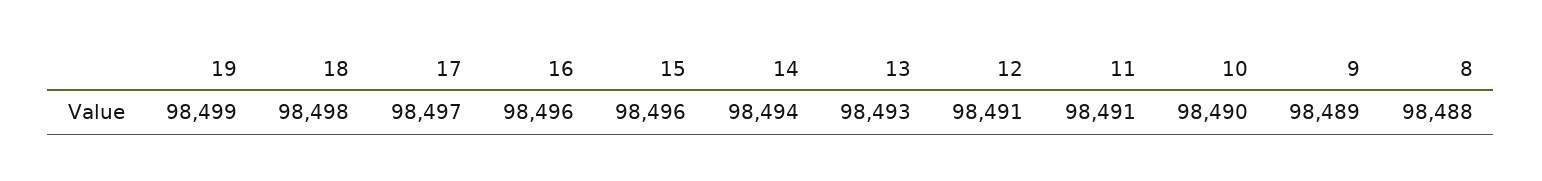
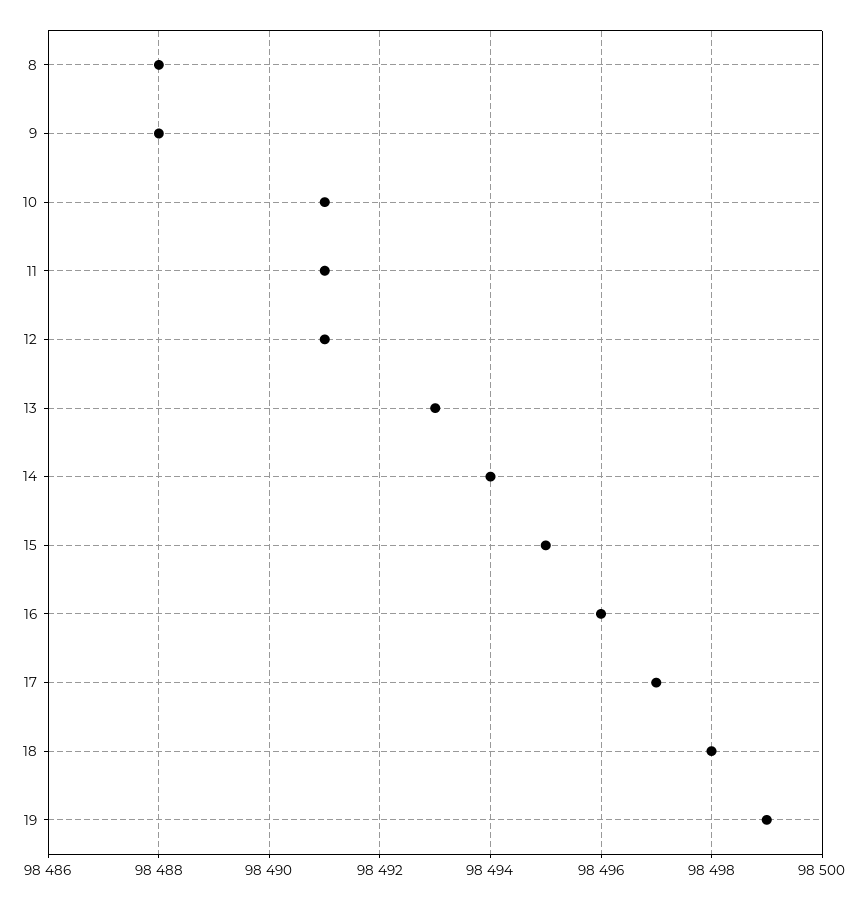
  {
    "19": 98499,
    "18": 98498,
    "17": 98497,
    "16": 98496,
-   "15": 98496,
+   "15": 98495,
    "14": 98494,
    "13": 98493,
    "12": 98491,
    "11": 98491,
-   "10": 98490,
+   "10": 98491,
-   "9": 98489,
+   "9": 98488,
    "8": 98488
  }

